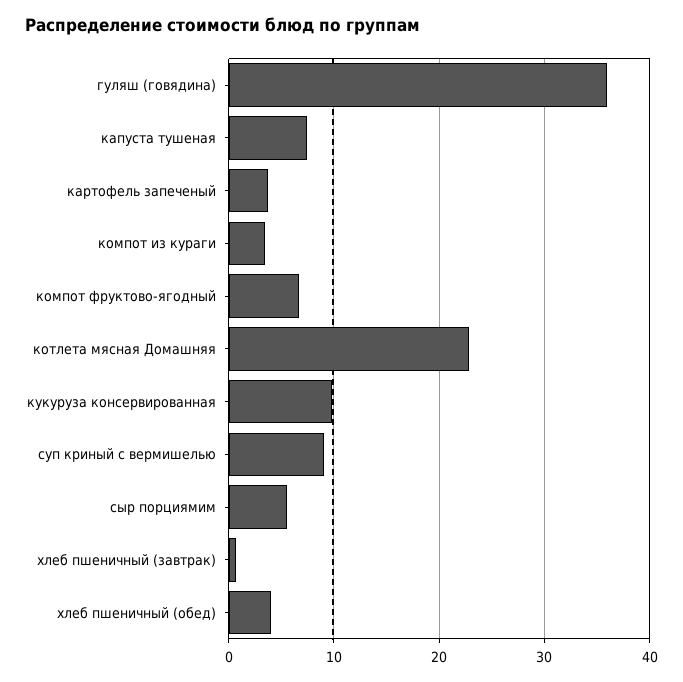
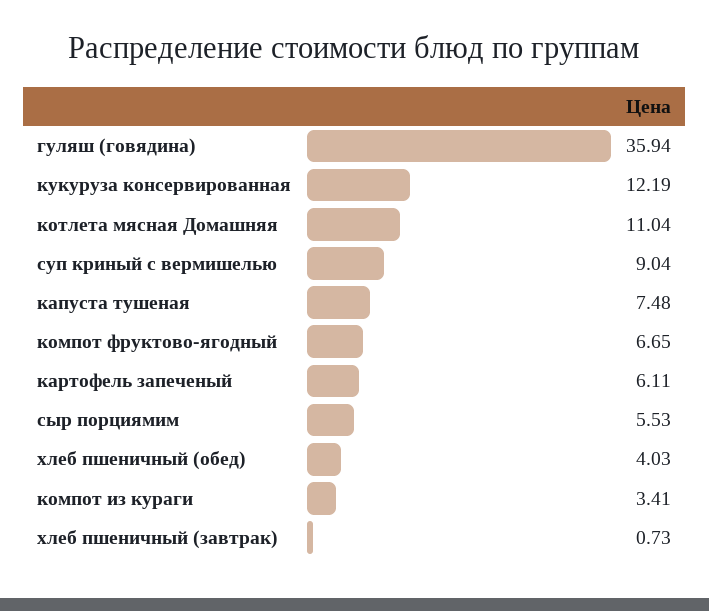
  {
    "гуляш (говядина)": 35.94,
    "капуста тушеная": 7.48,
-   "картофель запеченый": 4,
+   "картофель запеченый": 6.11,
    "компот из кураги": 3.41,
    "компот фруктово-ягодный": 6.65,
-   "котлета мясная Домашняя": 23,
+   "котлета мясная Домашняя": 11.04,
-   "кукуруза консервированная": 10,
+   "кукуруза консервированная": 12.19,
    "суп криный с вермишелью": 9.04,
    "сыр порциямим": 5.53,
    "хлеб пшеничный (завтрак)": 0.73,
    "хлеб пшеничный (обед)": 4.03
  }

